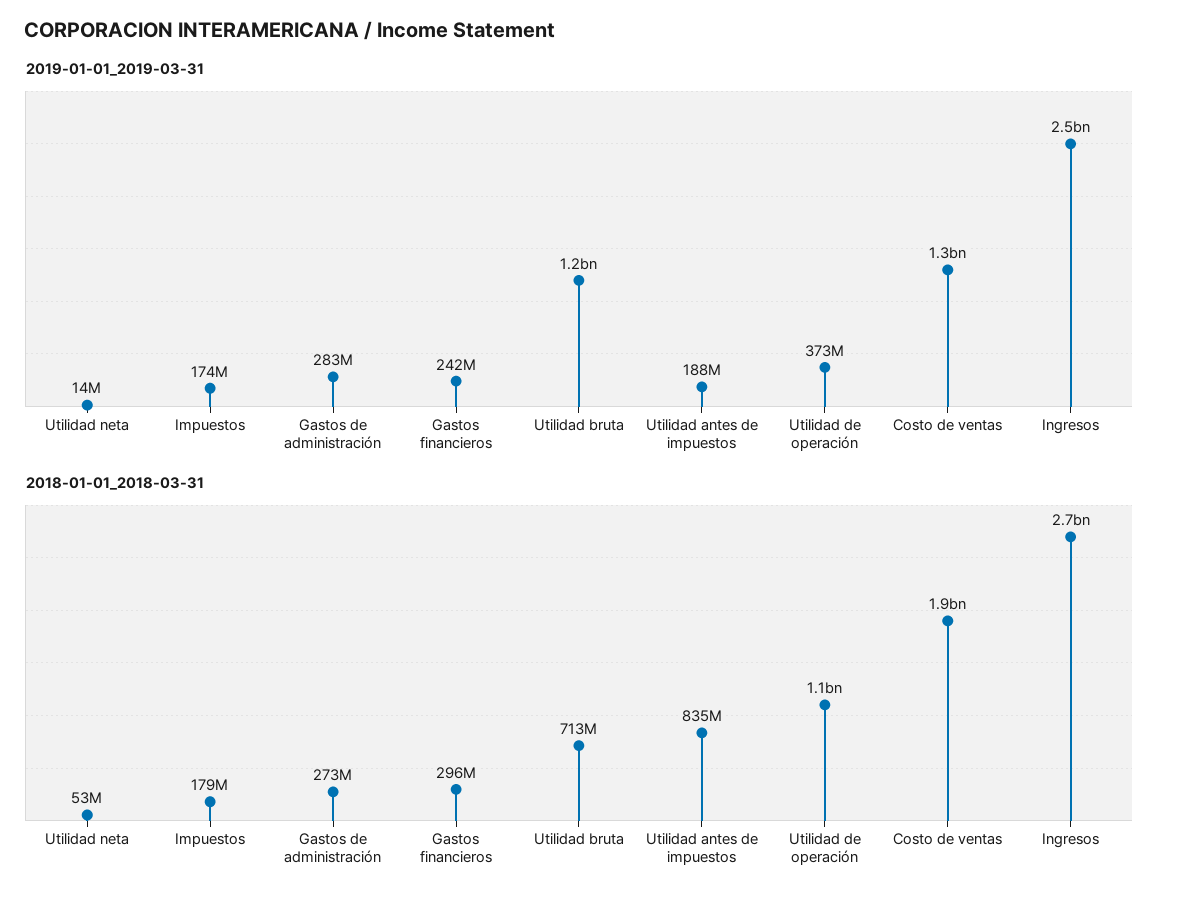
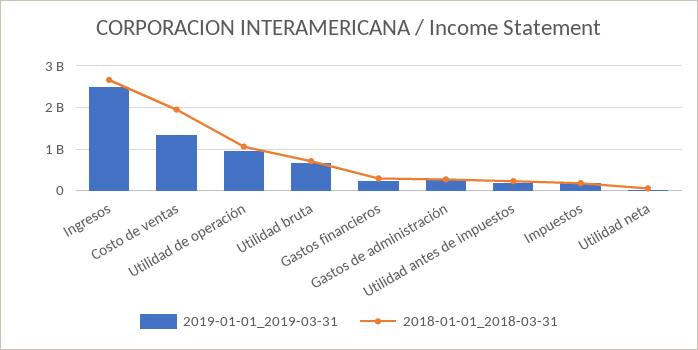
  {
    "2019-01-01_2019-03-31": {
      "Utilidad neta": 14000000,
      "Impuestos": 174000000,
      "Gastos de administración": 283000000,
      "Gastos financieros": 242000000,
-     "Utilidad bruta": 1200000000,
+     "Utilidad bruta": 600000000,
      "Utilidad antes de impuestos": 188000000,
-     "Utilidad de operación": 373000000,
+     "Utilidad de operación": 1000000000,
      "Costo de ventas": 1300000000,
      "Ingresos": 2500000000
    },
    "2018-01-01_2018-03-31": {
      "Utilidad neta": 53000000,
      "Impuestos": 179000000,
      "Gastos de administración": 273000000,
      "Gastos financieros": 296000000,
      "Utilidad bruta": 713000000,
-     "Utilidad antes de impuestos": 835000000,
+     "Utilidad antes de impuestos": 200000000,
      "Utilidad de operación": 1100000000,
      "Costo de ventas": 1900000000,
      "Ingresos": 2700000000
    }
  }

